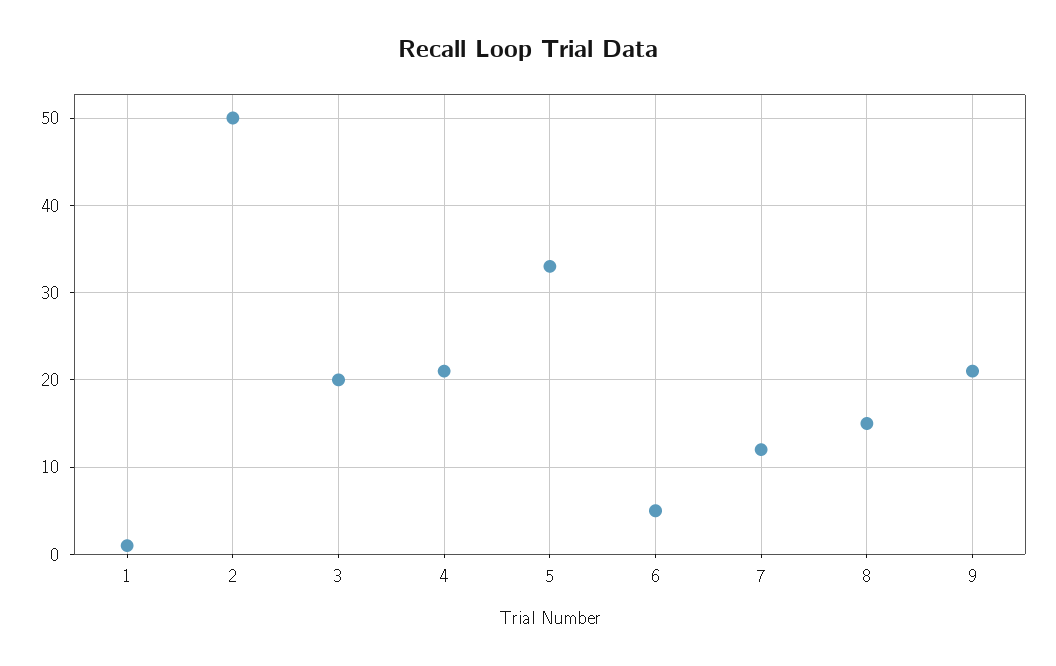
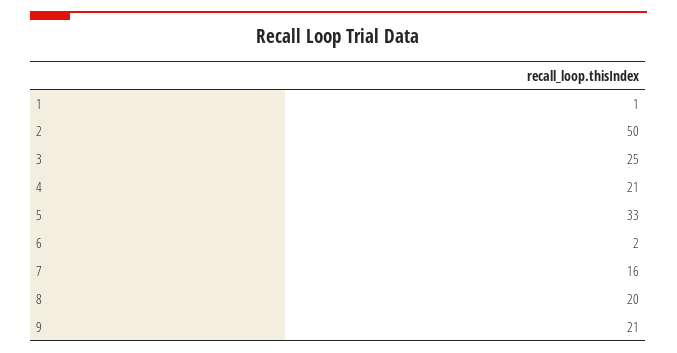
  {
    "1": 1,
    "2": 50,
-   "3": 20,
+   "3": 25,
    "4": 21,
    "5": 33,
-   "6": 5,
+   "6": 2,
-   "7": 12,
+   "7": 16,
-   "8": 15,
+   "8": 20,
    "9": 21
  }

